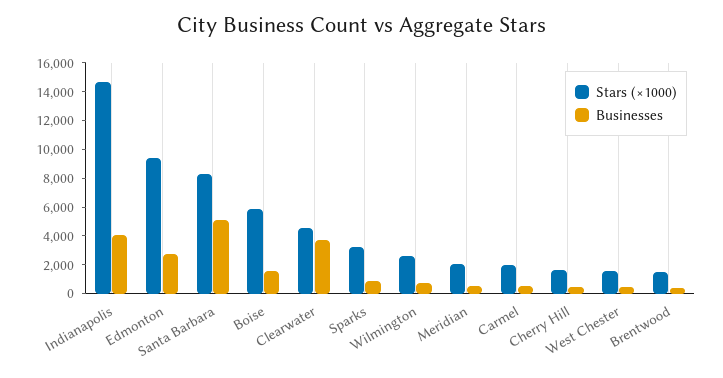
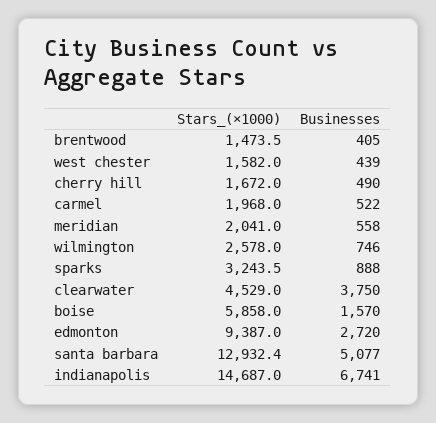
  {
    "Stars (×1000)": {
      "Indianapolis": 14687,
      "Edmonton": 9387,
-     "Santa Barbara": 8000,
+     "Santa Barbara": 12932.4,
      "Boise": 5858,
      "Clearwater": 4529,
      "Sparks": 3243.5,
      "Wilmington": 2578,
      "Meridian": 2041,
      "Carmel": 1968,
      "Cherry Hill": 1672,
      "West Chester": 1582,
      "Brentwood": 1473.5
    },
    "Businesses": {
-     "Indianapolis": 4000,
+     "Indianapolis": 6741,
      "Edmonton": 2720,
      "Santa Barbara": 5077,
      "Boise": 1570,
      "Clearwater": 3750,
      "Sparks": 888,
      "Wilmington": 746,
      "Meridian": 558,
      "Carmel": 522,
      "Cherry Hill": 490,
      "West Chester": 439,
      "Brentwood": 405
    }
  }

